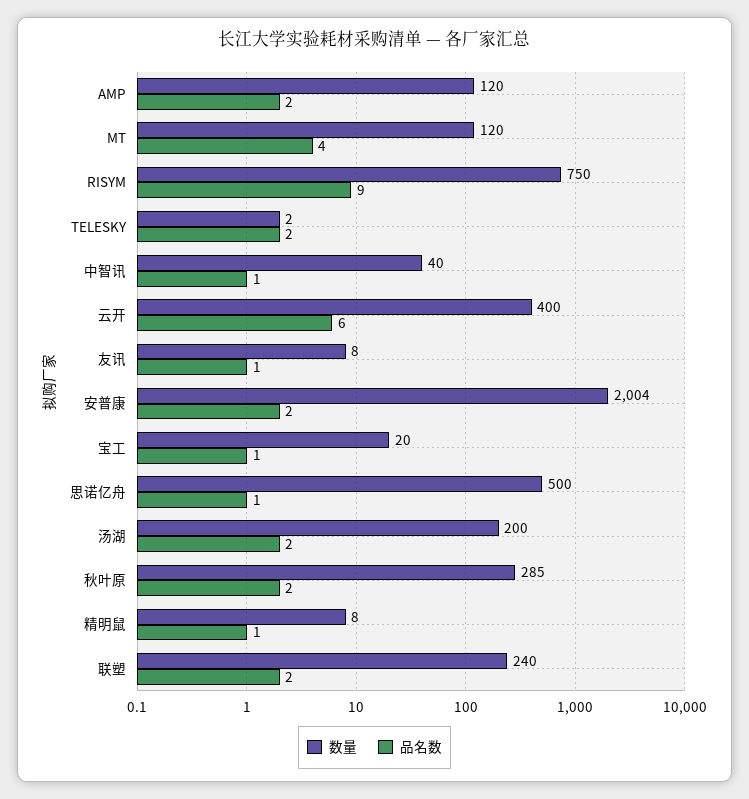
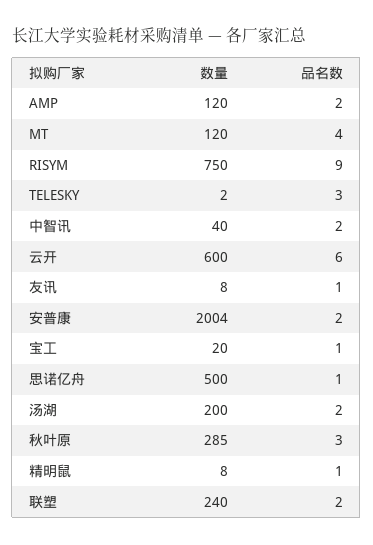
  {
    "数量": {
      "AMP": 120,
      "MT": 120,
      "RISYM": 750,
      "TELESKY": 2,
      "中智讯": 40,
-     "云开": 400,
+     "云开": 600,
      "友讯": 8,
      "安普康": 2004,
      "宝工": 20,
      "思诺亿舟": 500,
      "汤湖": 200,
      "秋叶原": 285,
      "精明鼠": 8,
      "联塑": 240
    },
    "品名数": {
      "AMP": 2,
      "MT": 4,
      "RISYM": 9,
-     "TELESKY": 2,
+     "TELESKY": 3,
-     "中智讯": 1,
+     "中智讯": 2,
      "云开": 6,
      "友讯": 1,
      "安普康": 2,
      "宝工": 1,
      "思诺亿舟": 1,
      "汤湖": 2,
-     "秋叶原": 2,
+     "秋叶原": 3,
      "精明鼠": 1,
      "联塑": 2
    }
  }

